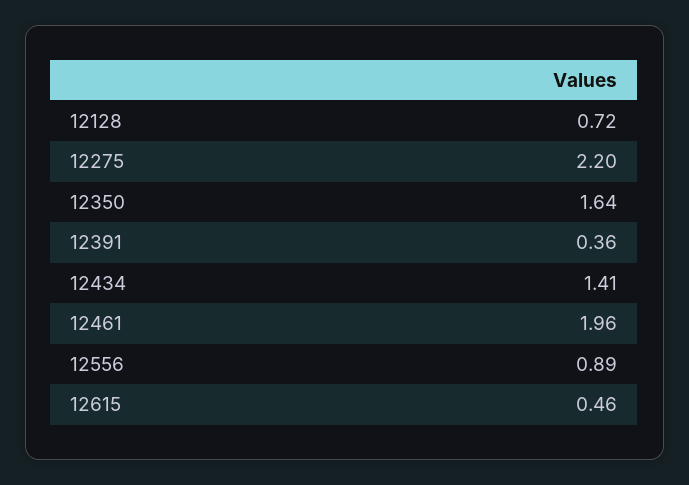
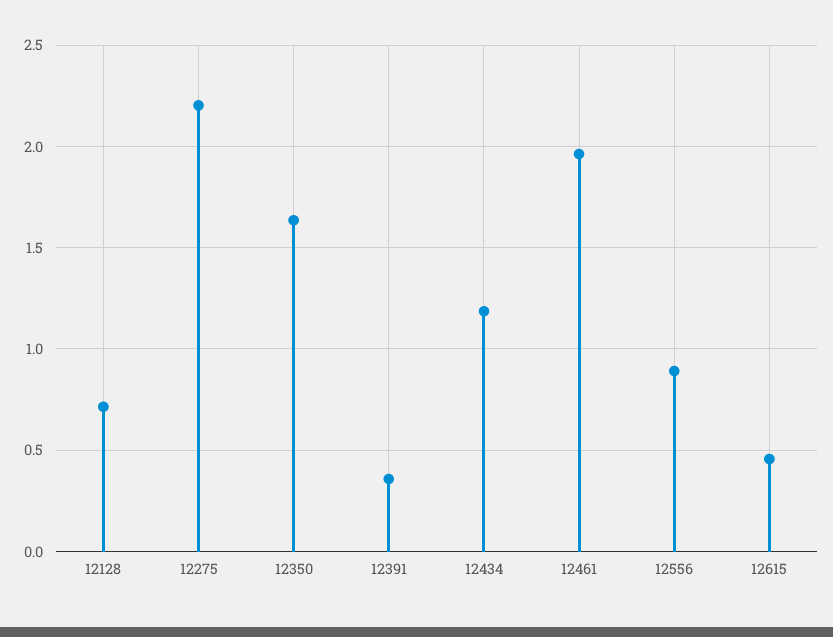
  {
    "12128": 0.72,
    "12275": 2.2,
    "12350": 1.64,
    "12391": 0.36,
-   "12434": 1.41,
+   "12434": 1.2,
    "12461": 1.96,
    "12556": 0.89,
    "12615": 0.46
  }

